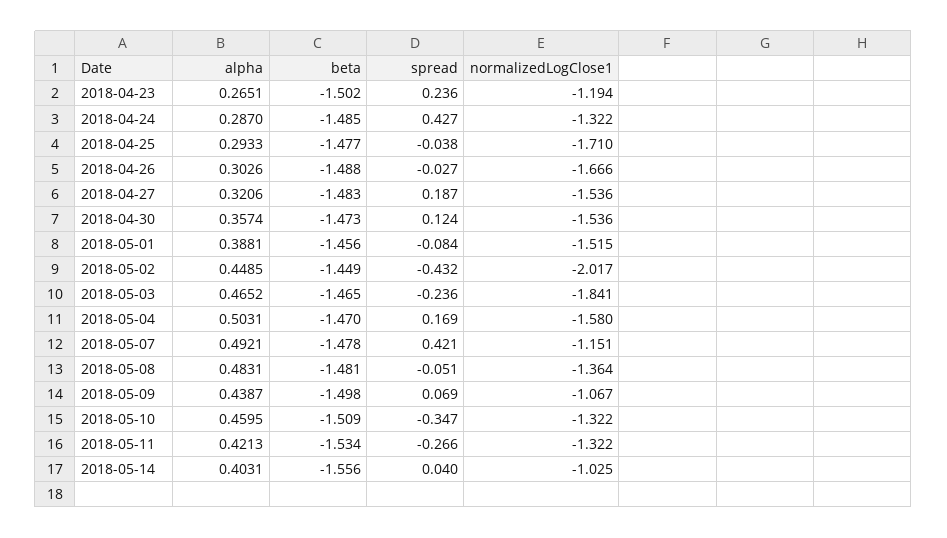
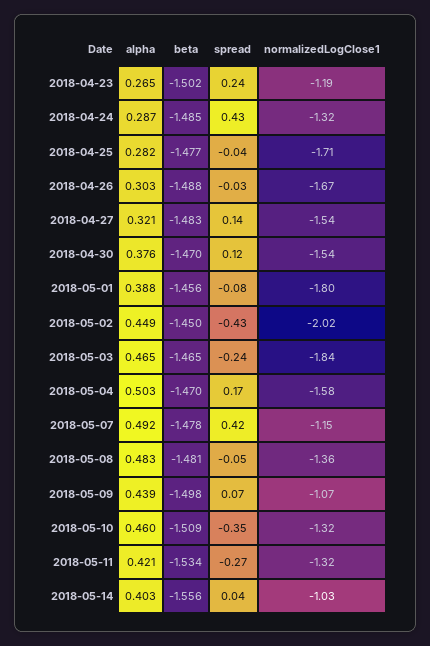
  {
    "alpha": {
      "2018-04-23": 0.2651,
      "2018-04-24": 0.287,
-     "2018-04-25": 0.2933,
+     "2018-04-25": 0.282,
      "2018-04-26": 0.3026,
      "2018-04-27": 0.3206,
-     "2018-04-30": 0.3574,
+     "2018-04-30": 0.376,
      "2018-05-01": 0.3881,
      "2018-05-02": 0.4485,
      "2018-05-03": 0.4652,
      "2018-05-04": 0.5031,
      "2018-05-07": 0.4921,
      "2018-05-08": 0.4831,
      "2018-05-09": 0.4387,
      "2018-05-10": 0.4595,
      "2018-05-11": 0.4213,
      "2018-05-14": 0.4031
    },
    "beta": {
      "2018-04-23": -1.502,
      "2018-04-24": -1.485,
      "2018-04-25": -1.477,
      "2018-04-26": -1.488,
      "2018-04-27": -1.483,
-     "2018-04-30": -1.473,
+     "2018-04-30": -1.47,
      "2018-05-01": -1.456,
-     "2018-05-02": -1.449,
+     "2018-05-02": -1.45,
      "2018-05-03": -1.465,
      "2018-05-04": -1.47,
      "2018-05-07": -1.478,
      "2018-05-08": -1.481,
      "2018-05-09": -1.498,
      "2018-05-10": -1.509,
      "2018-05-11": -1.534,
      "2018-05-14": -1.556
    },
    "spread": {
      "2018-04-23": 0.236,
      "2018-04-24": 0.427,
      "2018-04-25": -0.038,
      "2018-04-26": -0.027,
-     "2018-04-27": 0.187,
+     "2018-04-27": 0.14,
      "2018-04-30": 0.124,
      "2018-05-01": -0.084,
      "2018-05-02": -0.432,
      "2018-05-03": -0.236,
      "2018-05-04": 0.169,
      "2018-05-07": 0.421,
      "2018-05-08": -0.051,
      "2018-05-09": 0.069,
      "2018-05-10": -0.347,
      "2018-05-11": -0.266,
      "2018-05-14": 0.04
    },
    "normalizedLogClose1": {
      "2018-04-23": -1.194,
      "2018-04-24": -1.322,
      "2018-04-25": -1.71,
      "2018-04-26": -1.666,
      "2018-04-27": -1.536,
      "2018-04-30": -1.536,
-     "2018-05-01": -1.515,
+     "2018-05-01": -1.8,
      "2018-05-02": -2.017,
      "2018-05-03": -1.841,
      "2018-05-04": -1.58,
      "2018-05-07": -1.151,
      "2018-05-08": -1.364,
      "2018-05-09": -1.067,
      "2018-05-10": -1.322,
      "2018-05-11": -1.322,
      "2018-05-14": -1.025
    }
  }

